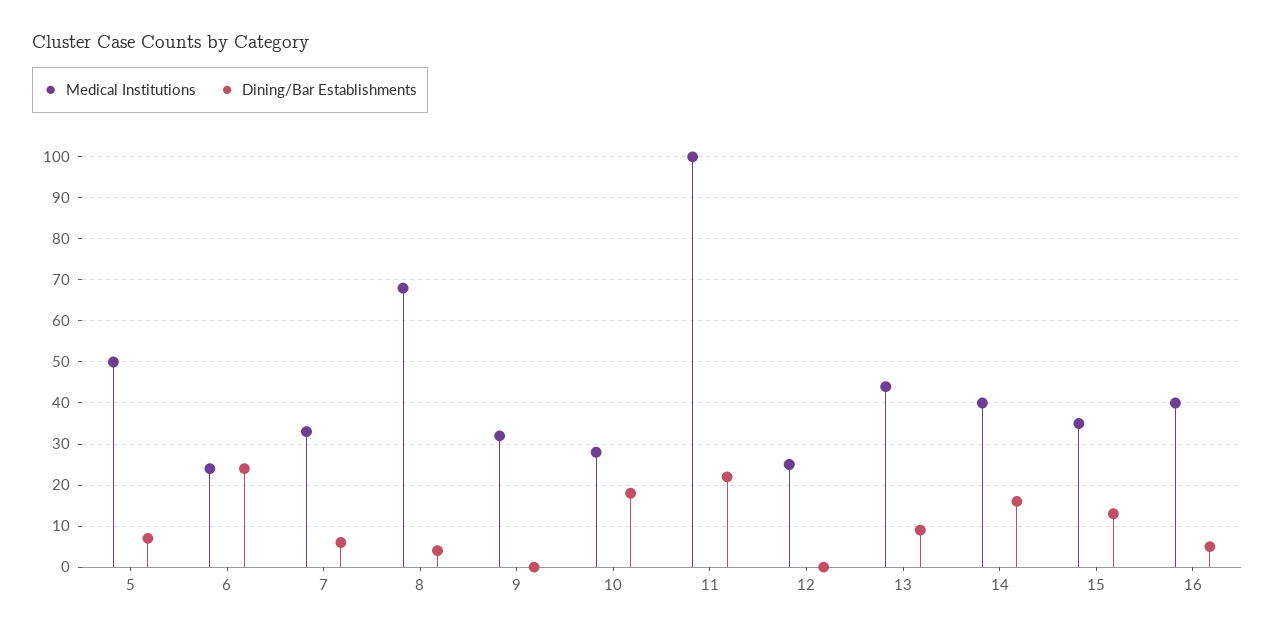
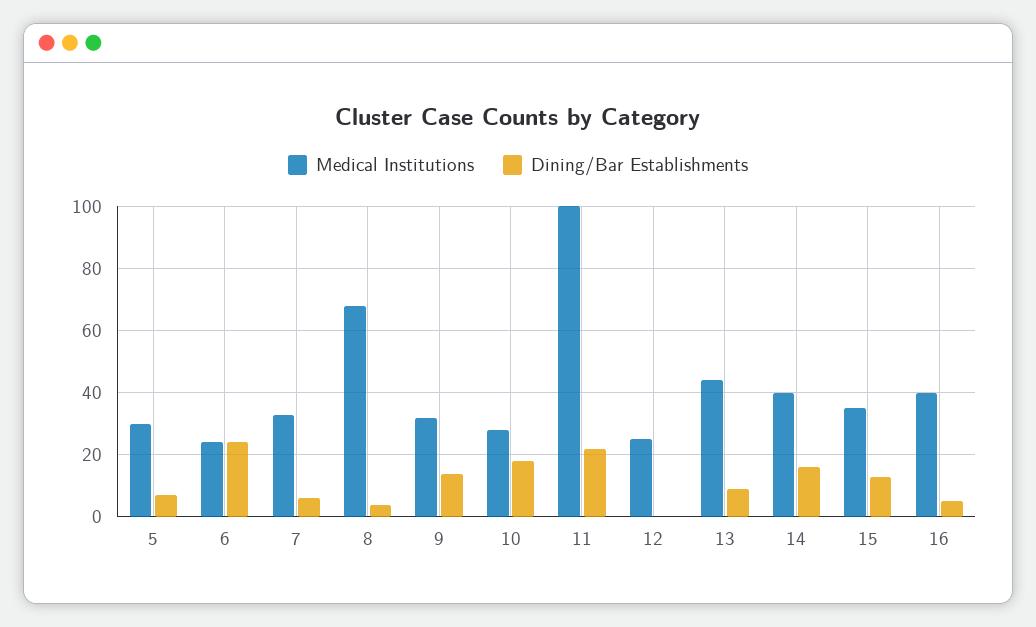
  {
    "Medical Institutions": {
-     "5": 50,
+     "5": 30,
      "6": 25,
      "7": 35,
      "8": 70,
      "9": 30,
      "10": 30,
      "11": 100,
      "12": 25,
      "13": 45,
      "14": 40,
      "15": 35,
      "16": 40
    },
    "Dining/Bar Establishments": {
      "5": 5,
      "6": 25,
      "7": 5,
      "8": 5,
-     "9": 0,
+     "9": 15,
      "10": 20,
      "11": 20,
      "12": 0,
      "13": 10,
      "14": 15,
      "15": 15,
      "16": 5
    }
  }

